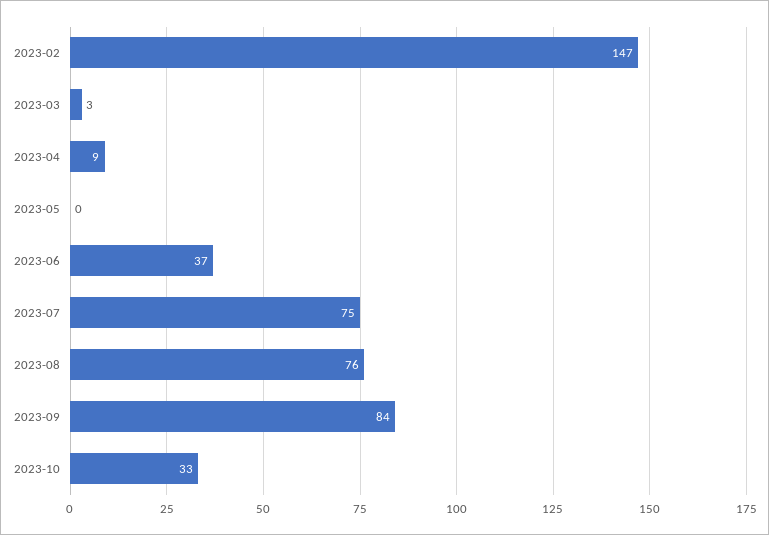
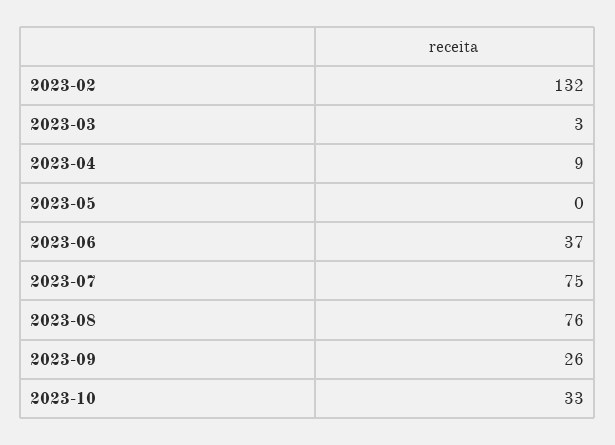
  {
-   "2023-02": 147,
+   "2023-02": 132,
    "2023-03": 3,
    "2023-04": 9,
    "2023-05": 0,
    "2023-06": 37,
    "2023-07": 75,
    "2023-08": 76,
-   "2023-09": 84,
+   "2023-09": 26,
    "2023-10": 33
  }

